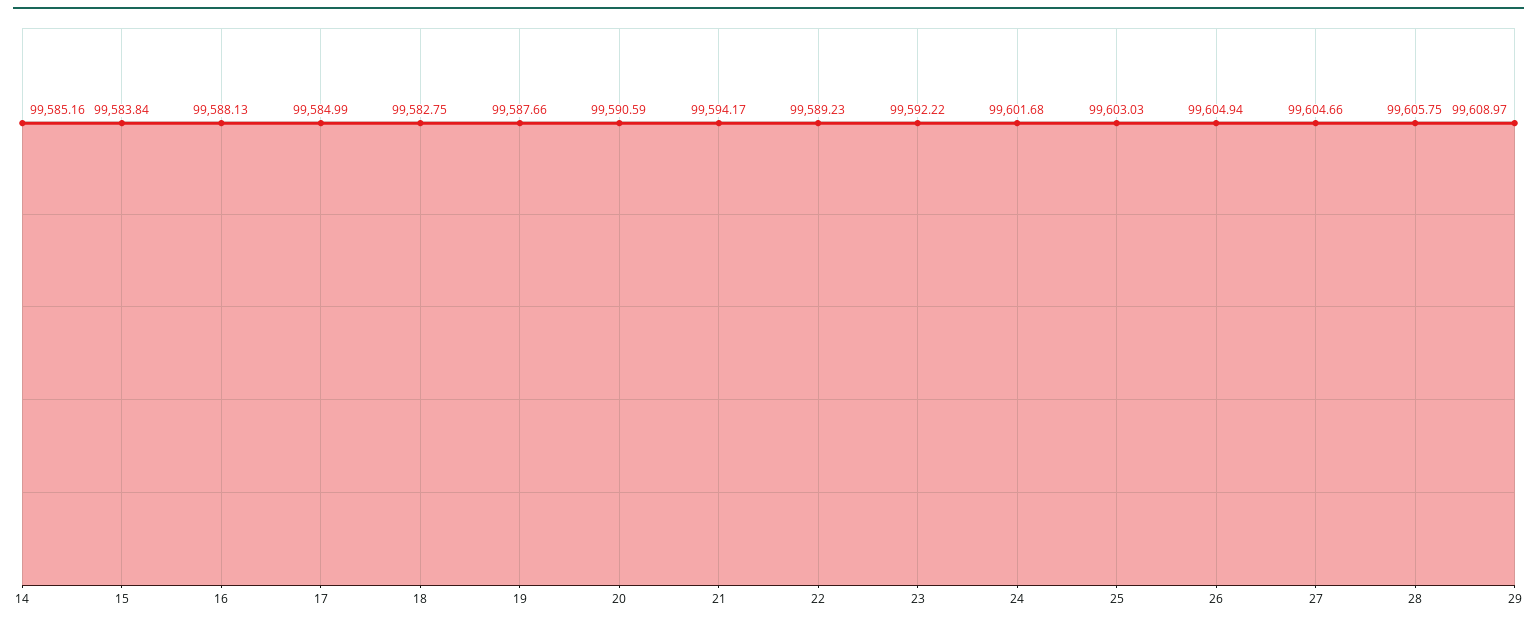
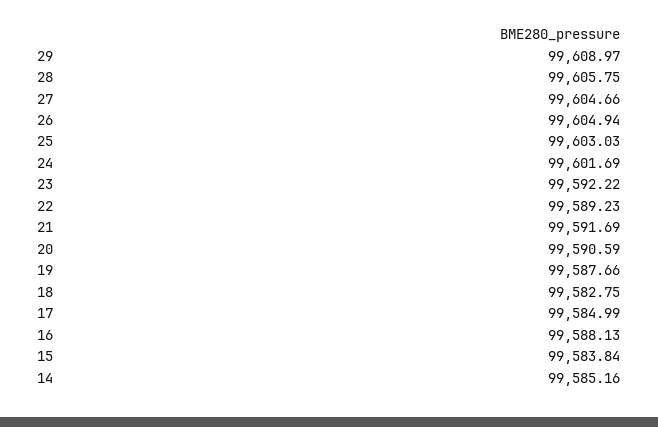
  {
    "14": 99585.16,
    "15": 99583.84,
    "16": 99588.13,
    "17": 99584.99,
    "18": 99582.75,
    "19": 99587.66,
    "20": 99590.59,
-   "21": 99594.17,
+   "21": 99591.69,
    "22": 99589.23,
    "23": 99592.22,
-   "24": 99601.68,
+   "24": 99601.69,
    "25": 99603.03,
    "26": 99604.94,
    "27": 99604.66,
    "28": 99605.75,
    "29": 99608.97
  }

